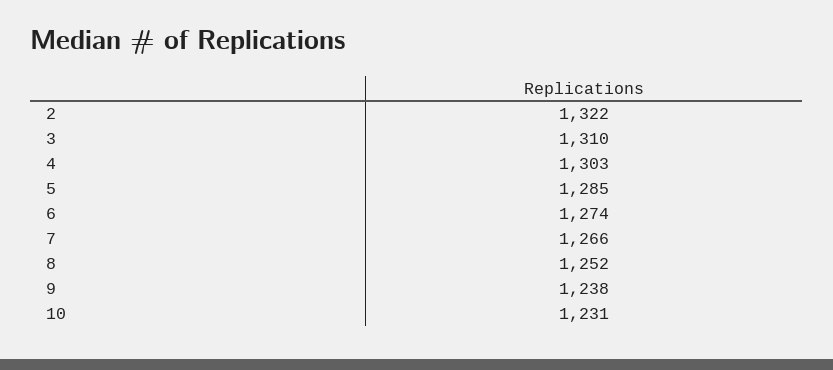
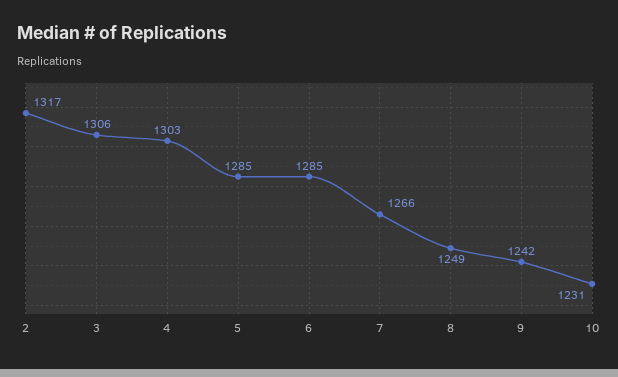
  {
-   "2": 1322,
+   "2": 1317,
-   "3": 1310,
+   "3": 1306,
    "4": 1303,
    "5": 1285,
-   "6": 1274,
+   "6": 1285,
    "7": 1266,
-   "8": 1252,
+   "8": 1249,
-   "9": 1238,
+   "9": 1242,
    "10": 1231
  }

